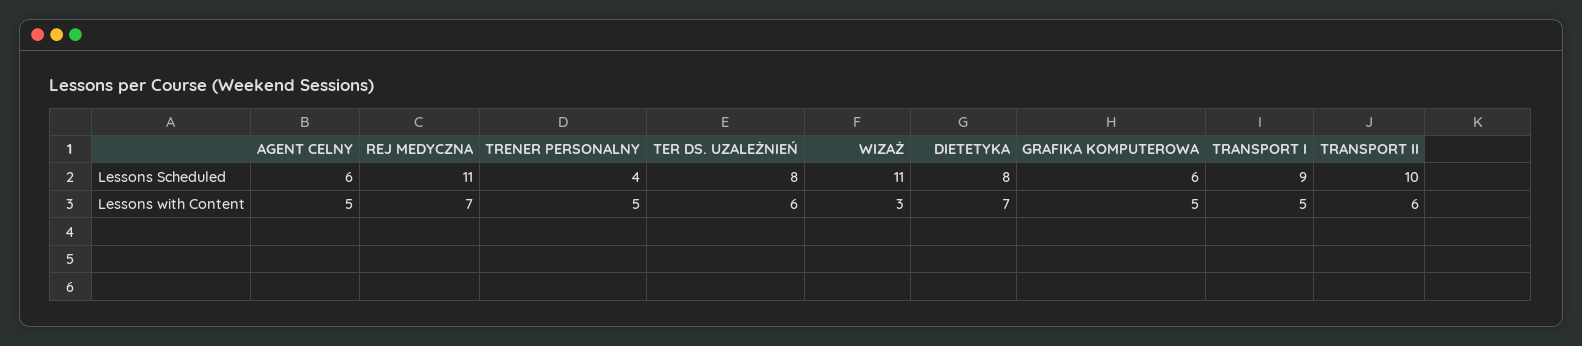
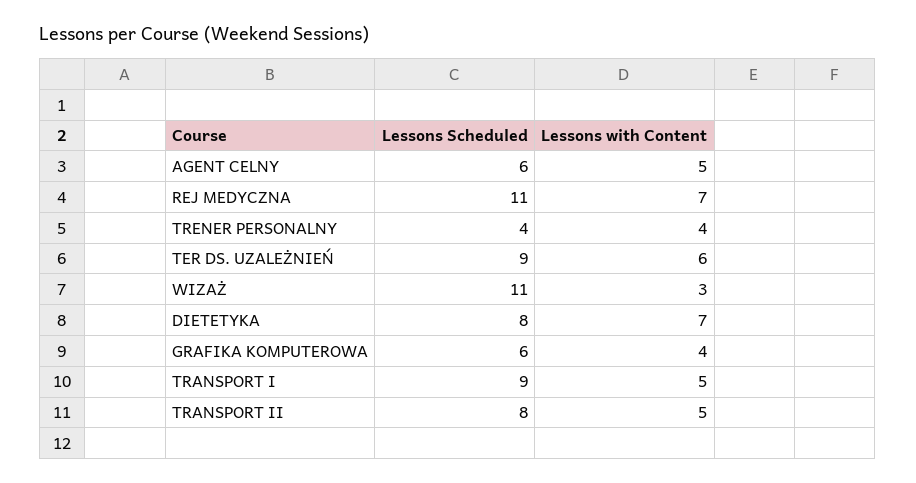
  {
    "AGENT CELNY": {
      "Lessons Scheduled": 6,
      "Lessons with Content": 5
    },
    "REJ MEDYCZNA": {
      "Lessons Scheduled": 11,
      "Lessons with Content": 7
    },
    "TRENER PERSONALNY": {
      "Lessons Scheduled": 4,
-     "Lessons with Content": 5
+     "Lessons with Content": 4
    },
    "TER DS. UZALEŻNIEŃ": {
-     "Lessons Scheduled": 8,
+     "Lessons Scheduled": 9,
      "Lessons with Content": 6
    },
    "WIZAŻ": {
      "Lessons Scheduled": 11,
      "Lessons with Content": 3
    },
    "DIETETYKA": {
      "Lessons Scheduled": 8,
      "Lessons with Content": 7
    },
    "GRAFIKA KOMPUTEROWA": {
      "Lessons Scheduled": 6,
-     "Lessons with Content": 5
+     "Lessons with Content": 4
    },
    "TRANSPORT I": {
      "Lessons Scheduled": 9,
      "Lessons with Content": 5
    },
    "TRANSPORT II": {
-     "Lessons Scheduled": 10,
+     "Lessons Scheduled": 8,
-     "Lessons with Content": 6
+     "Lessons with Content": 5
    }
  }

